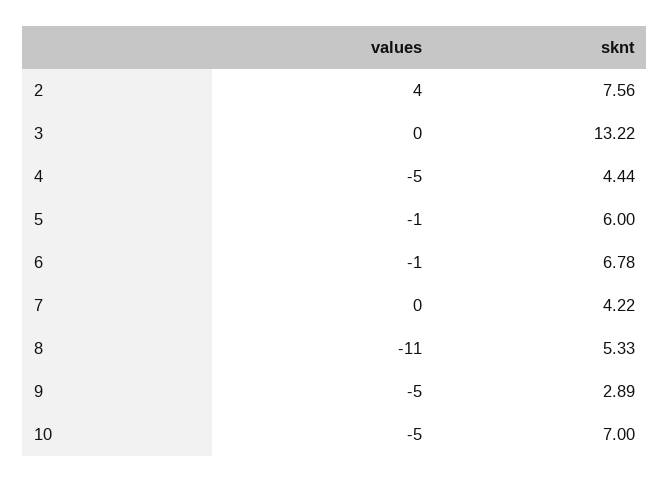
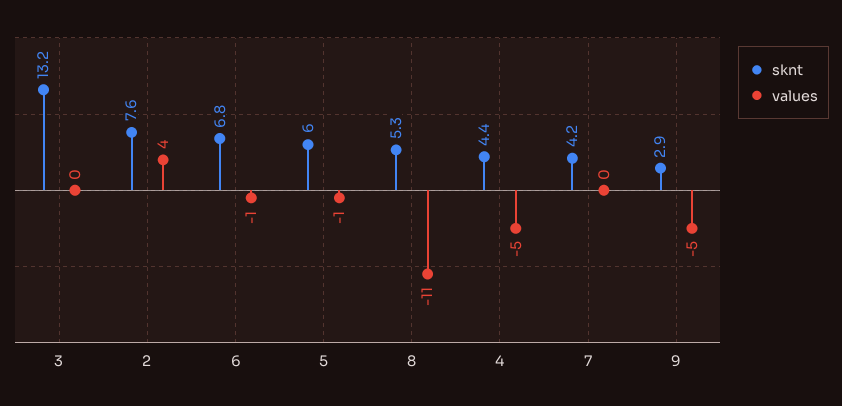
  {
    "values": {
      "2": 4,
      "3": 0,
      "4": -5,
      "5": -1,
      "6": -1,
      "7": 0,
      "8": -11,
-     "9": -5,
+     "9": -5
-     "10": -5
    },
    "sknt": {
      "2": 7.56,
      "3": 13.22,
      "4": 4.44,
      "5": 6,
      "6": 6.78,
      "7": 4.22,
      "8": 5.33,
-     "9": 2.89,
+     "9": 2.89
-     "10": 7
    }
  }

